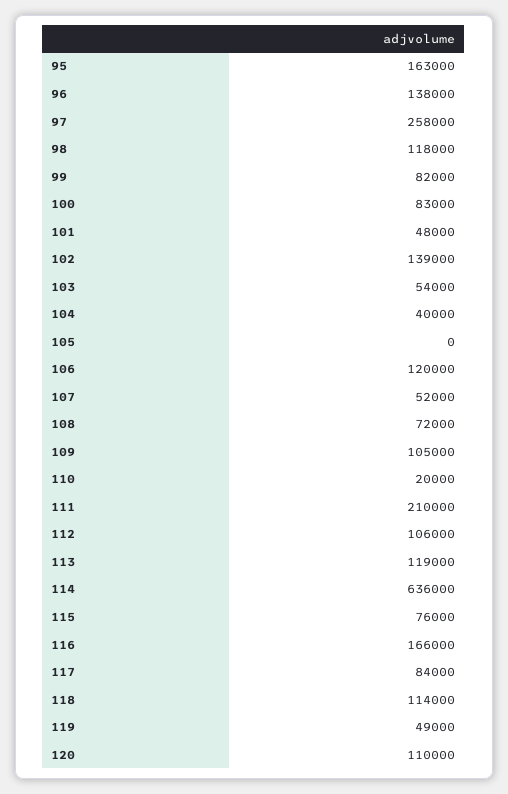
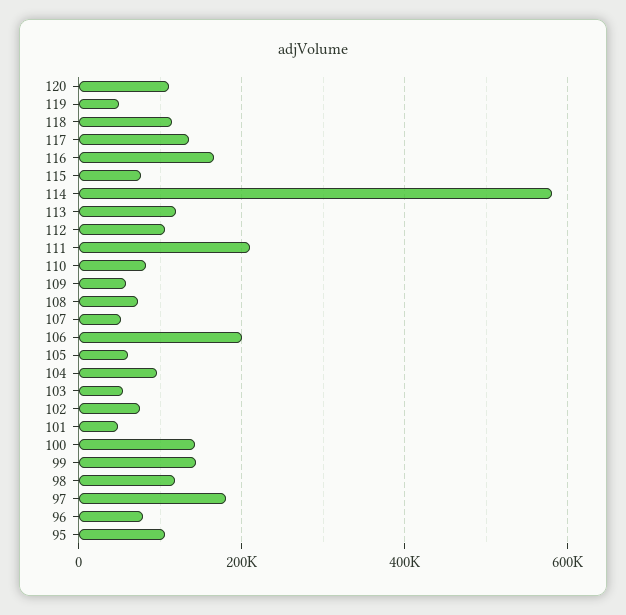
  {
-   "95": 163000,
+   "95": 100000,
-   "96": 138000,
+   "96": 80000,
-   "97": 258000,
+   "97": 180000,
    "98": 118000,
-   "99": 82000,
+   "99": 140000,
-   "100": 83000,
+   "100": 140000,
    "101": 48000,
-   "102": 139000,
+   "102": 80000,
    "103": 54000,
-   "104": 40000,
+   "104": 100000,
-   "105": 0,
+   "105": 60000,
-   "106": 120000,
+   "106": 200000,
    "107": 52000,
    "108": 72000,
-   "109": 105000,
+   "109": 60000,
-   "110": 20000,
+   "110": 80000,
    "111": 210000,
    "112": 106000,
    "113": 119000,
-   "114": 636000,
+   "114": 580000,
    "115": 76000,
    "116": 166000,
-   "117": 84000,
+   "117": 140000,
    "118": 114000,
    "119": 49000,
    "120": 110000
  }

